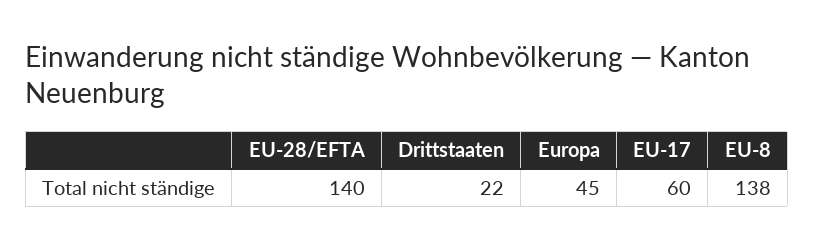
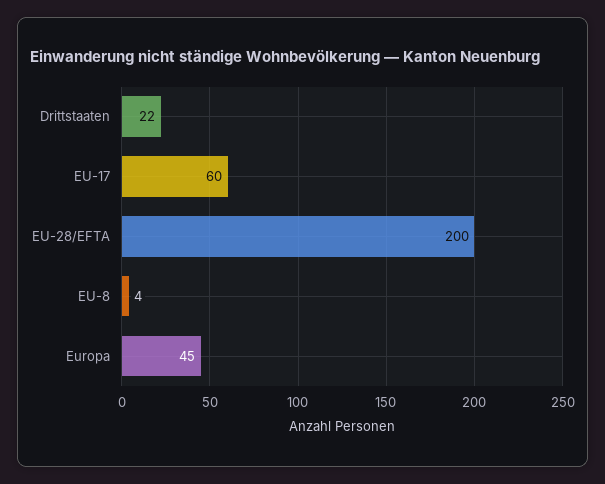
  {
-   "EU-28/EFTA": 140,
+   "EU-28/EFTA": 200,
    "Drittstaaten": 22,
    "Europa": 45,
    "EU-17": 60,
-   "EU-8": 138
+   "EU-8": 4
  }

